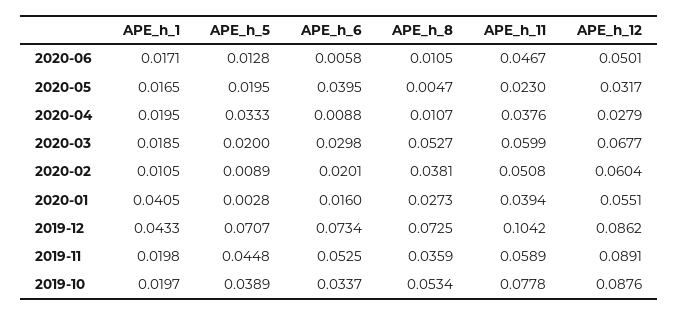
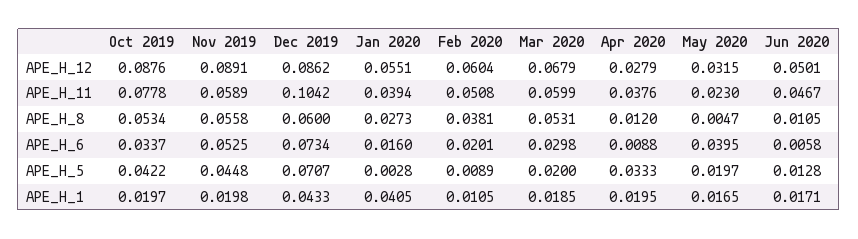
  {
    "APE_h_1": {
      "2020-06": 0.0171,
      "2020-05": 0.0165,
      "2020-04": 0.0195,
      "2020-03": 0.0185,
      "2020-02": 0.0105,
      "2020-01": 0.0405,
      "2019-12": 0.0433,
      "2019-11": 0.0198,
      "2019-10": 0.0197
    },
    "APE_h_5": {
      "2020-06": 0.0128,
-     "2020-05": 0.0195,
+     "2020-05": 0.0197,
      "2020-04": 0.0333,
      "2020-03": 0.02,
      "2020-02": 0.0089,
      "2020-01": 0.0028,
      "2019-12": 0.0707,
      "2019-11": 0.0448,
-     "2019-10": 0.0389
+     "2019-10": 0.0422
    },
    "APE_h_6": {
      "2020-06": 0.0058,
      "2020-05": 0.0395,
      "2020-04": 0.0088,
      "2020-03": 0.0298,
      "2020-02": 0.0201,
      "2020-01": 0.016,
      "2019-12": 0.0734,
      "2019-11": 0.0525,
      "2019-10": 0.0337
    },
    "APE_h_8": {
      "2020-06": 0.0105,
      "2020-05": 0.0047,
-     "2020-04": 0.0107,
+     "2020-04": 0.012,
-     "2020-03": 0.0527,
+     "2020-03": 0.0531,
      "2020-02": 0.0381,
      "2020-01": 0.0273,
-     "2019-12": 0.0725,
+     "2019-12": 0.06,
-     "2019-11": 0.0359,
+     "2019-11": 0.0558,
      "2019-10": 0.0534
    },
    "APE_h_11": {
      "2020-06": 0.0467,
      "2020-05": 0.023,
      "2020-04": 0.0376,
      "2020-03": 0.0599,
      "2020-02": 0.0508,
      "2020-01": 0.0394,
      "2019-12": 0.1042,
      "2019-11": 0.0589,
      "2019-10": 0.0778
    },
    "APE_h_12": {
      "2020-06": 0.0501,
-     "2020-05": 0.0317,
+     "2020-05": 0.0315,
      "2020-04": 0.0279,
-     "2020-03": 0.0677,
+     "2020-03": 0.0679,
      "2020-02": 0.0604,
      "2020-01": 0.0551,
      "2019-12": 0.0862,
      "2019-11": 0.0891,
      "2019-10": 0.0876
    }
  }

